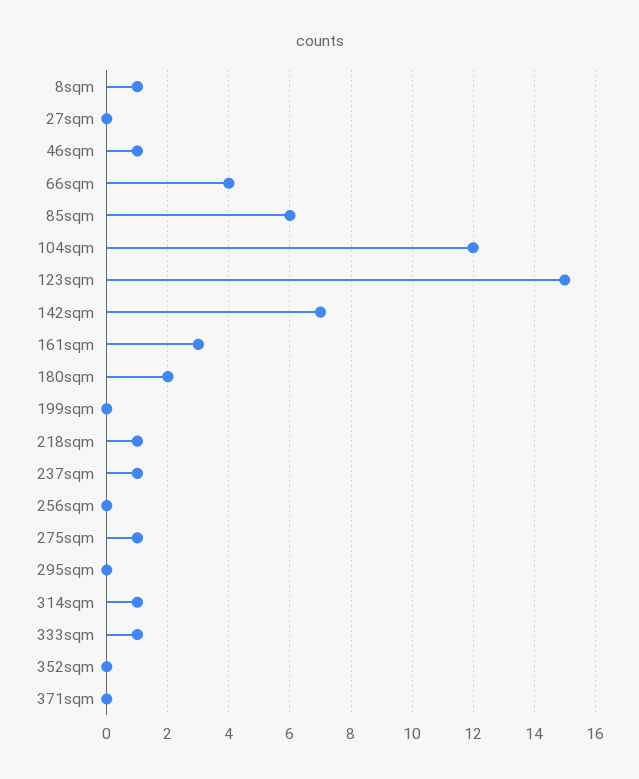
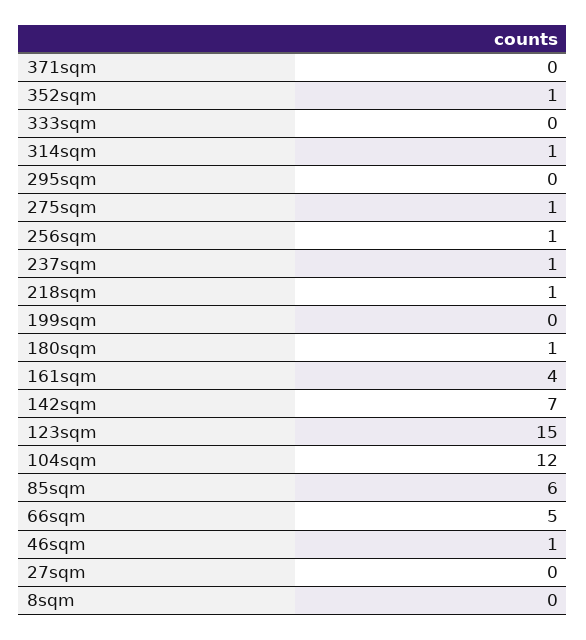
  {
-   "8sqm": 1,
+   "8sqm": 0,
    "27sqm": 0,
    "46sqm": 1,
-   "66sqm": 4,
+   "66sqm": 5,
    "85sqm": 6,
    "104sqm": 12,
    "123sqm": 15,
    "142sqm": 7,
-   "161sqm": 3,
+   "161sqm": 4,
-   "180sqm": 2,
+   "180sqm": 1,
    "199sqm": 0,
    "218sqm": 1,
    "237sqm": 1,
-   "256sqm": 0,
+   "256sqm": 1,
    "275sqm": 1,
    "295sqm": 0,
    "314sqm": 1,
-   "333sqm": 1,
+   "333sqm": 0,
-   "352sqm": 0,
+   "352sqm": 1,
    "371sqm": 0
  }

